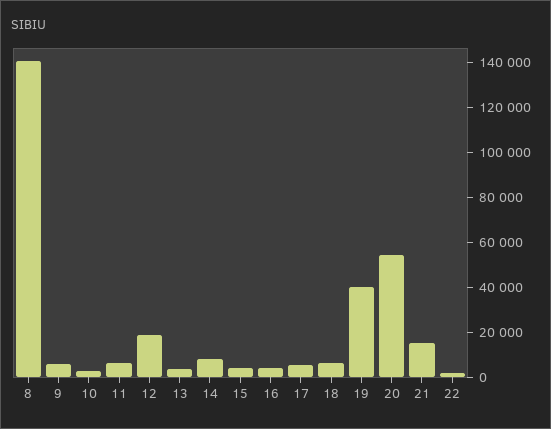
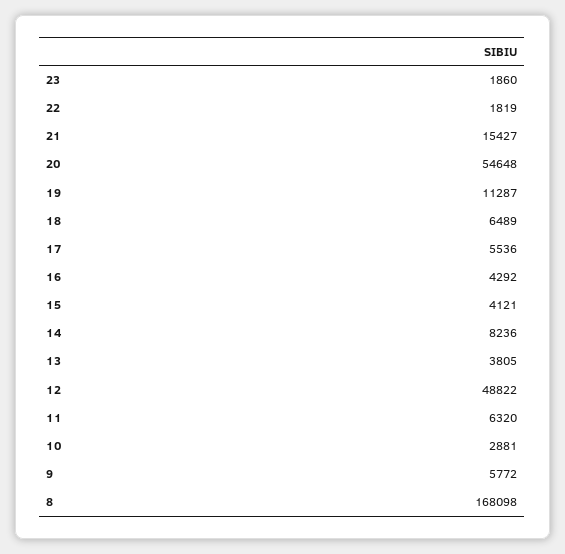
  {
-   "8": 140000,
+   "8": 168098,
    "9": 5772,
    "10": 2881,
    "11": 6320,
-   "12": 20000,
+   "12": 48822,
    "13": 3805,
    "14": 8236,
    "15": 4121,
    "16": 4292,
    "17": 5536,
    "18": 6489,
-   "19": 40000,
+   "19": 11287,
    "20": 54648,
    "21": 15427,
-   "22": 1819
+   "22": 1819,
+   "23": 1860
  }

